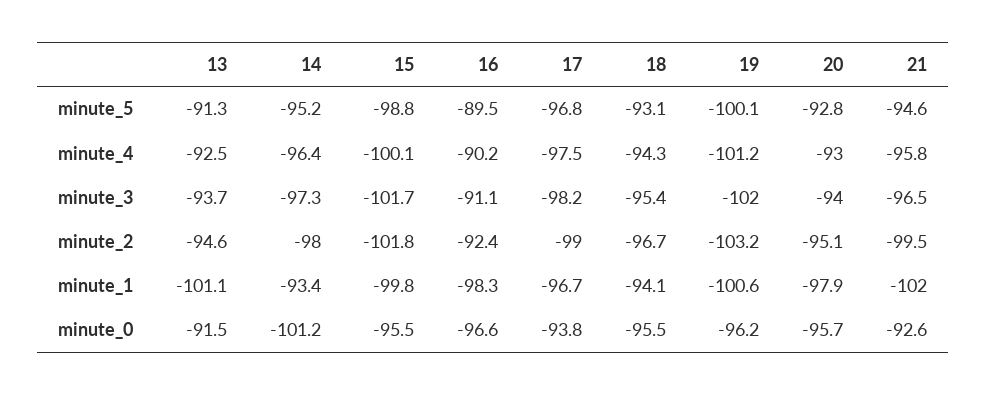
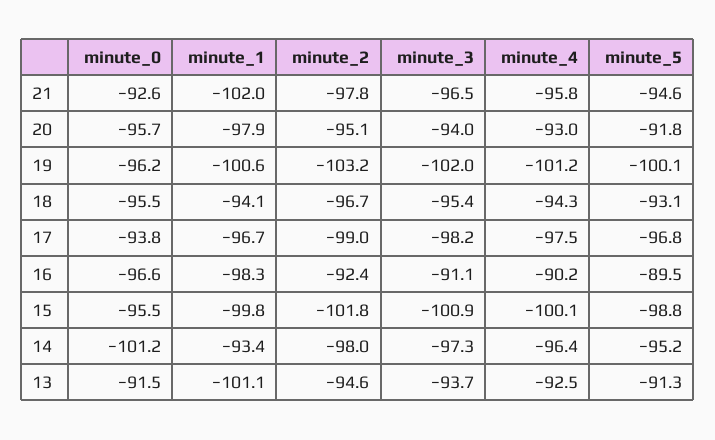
  {
    "13": {
      "minute_5": -91.3,
      "minute_4": -92.5,
      "minute_3": -93.7,
      "minute_2": -94.6,
      "minute_1": -101.1,
      "minute_0": -91.5
    },
    "14": {
      "minute_5": -95.2,
      "minute_4": -96.4,
      "minute_3": -97.3,
      "minute_2": -98,
      "minute_1": -93.4,
      "minute_0": -101.2
    },
    "15": {
      "minute_5": -98.8,
      "minute_4": -100.1,
-     "minute_3": -101.7,
+     "minute_3": -100.9,
      "minute_2": -101.8,
      "minute_1": -99.8,
      "minute_0": -95.5
    },
    "16": {
      "minute_5": -89.5,
      "minute_4": -90.2,
      "minute_3": -91.1,
      "minute_2": -92.4,
      "minute_1": -98.3,
      "minute_0": -96.6
    },
    "17": {
      "minute_5": -96.8,
      "minute_4": -97.5,
      "minute_3": -98.2,
      "minute_2": -99,
      "minute_1": -96.7,
      "minute_0": -93.8
    },
    "18": {
      "minute_5": -93.1,
      "minute_4": -94.3,
      "minute_3": -95.4,
      "minute_2": -96.7,
      "minute_1": -94.1,
      "minute_0": -95.5
    },
    "19": {
      "minute_5": -100.1,
      "minute_4": -101.2,
      "minute_3": -102,
      "minute_2": -103.2,
      "minute_1": -100.6,
      "minute_0": -96.2
    },
    "20": {
-     "minute_5": -92.8,
+     "minute_5": -91.8,
      "minute_4": -93,
      "minute_3": -94,
      "minute_2": -95.1,
      "minute_1": -97.9,
      "minute_0": -95.7
    },
    "21": {
      "minute_5": -94.6,
      "minute_4": -95.8,
      "minute_3": -96.5,
-     "minute_2": -99.5,
+     "minute_2": -97.8,
      "minute_1": -102,
      "minute_0": -92.6
    }
  }

